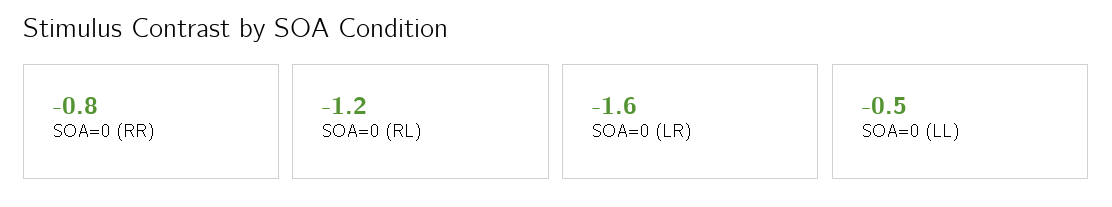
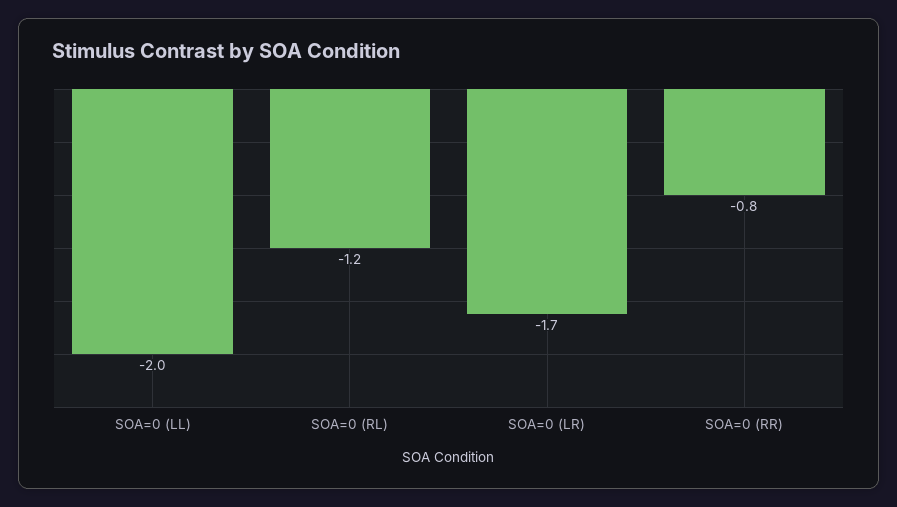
  {
    "SOA=0 (RR)": -0.8,
    "SOA=0 (RL)": -1.2,
-   "SOA=0 (LR)": -1.6,
+   "SOA=0 (LR)": -1.7,
-   "SOA=0 (LL)": -0.5
+   "SOA=0 (LL)": -2
  }

